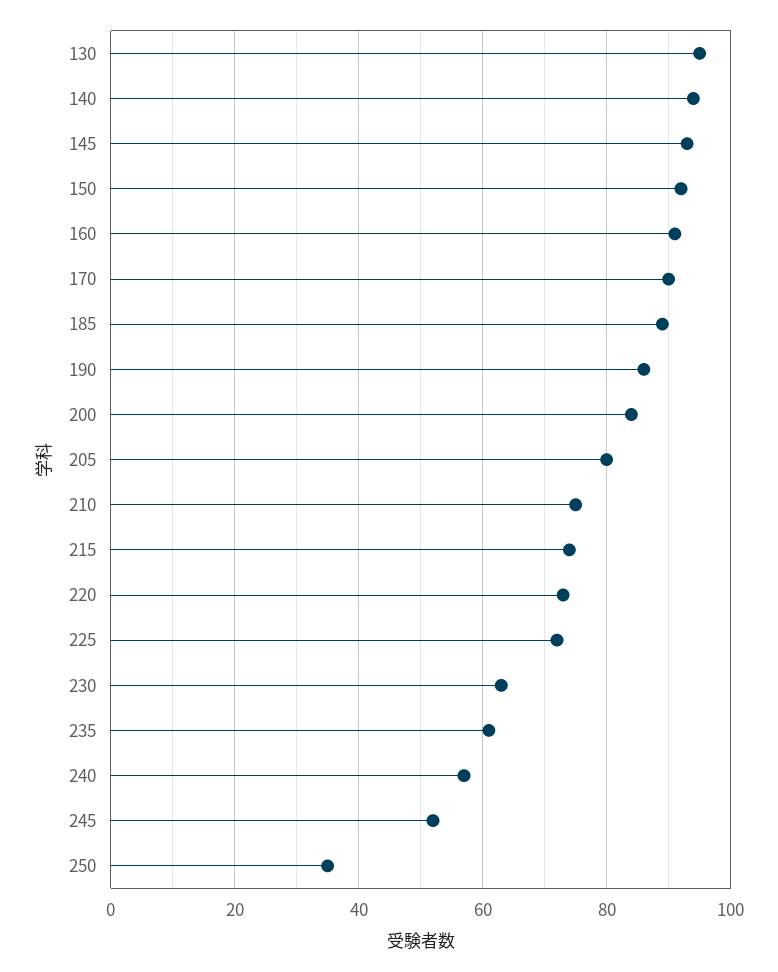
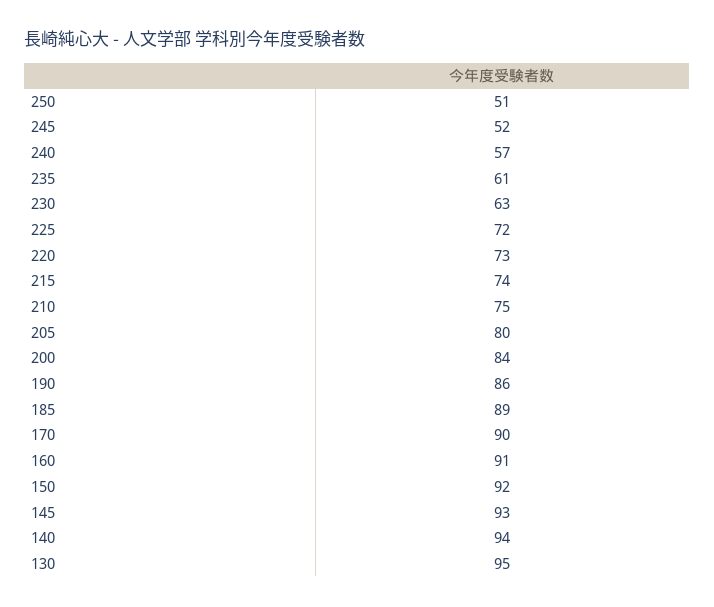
  {
    "130": 95,
    "140": 94,
    "145": 93,
    "150": 92,
    "160": 91,
    "170": 90,
    "185": 89,
    "190": 86,
    "200": 84,
    "205": 80,
    "210": 75,
    "215": 74,
    "220": 73,
    "225": 72,
    "230": 63,
    "235": 61,
    "240": 57,
    "245": 52,
-   "250": 35
+   "250": 51
  }

